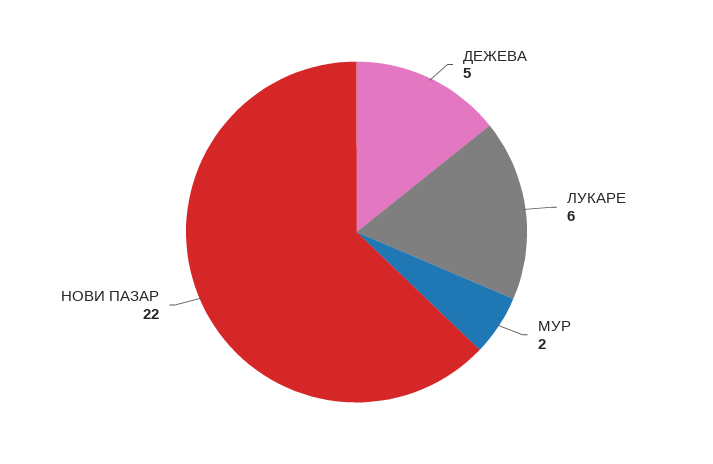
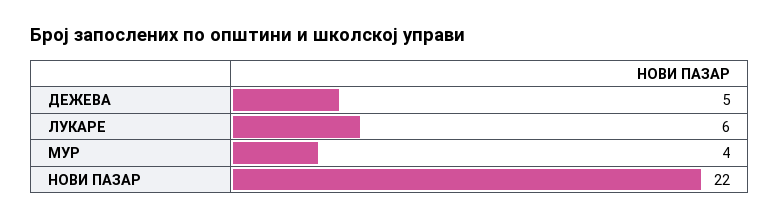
  {
    "ДЕЖЕВА": 5,
    "ЛУКАРЕ": 6,
-   "МУР": 2,
+   "МУР": 4,
    "НОВИ ПАЗАР": 22
  }

